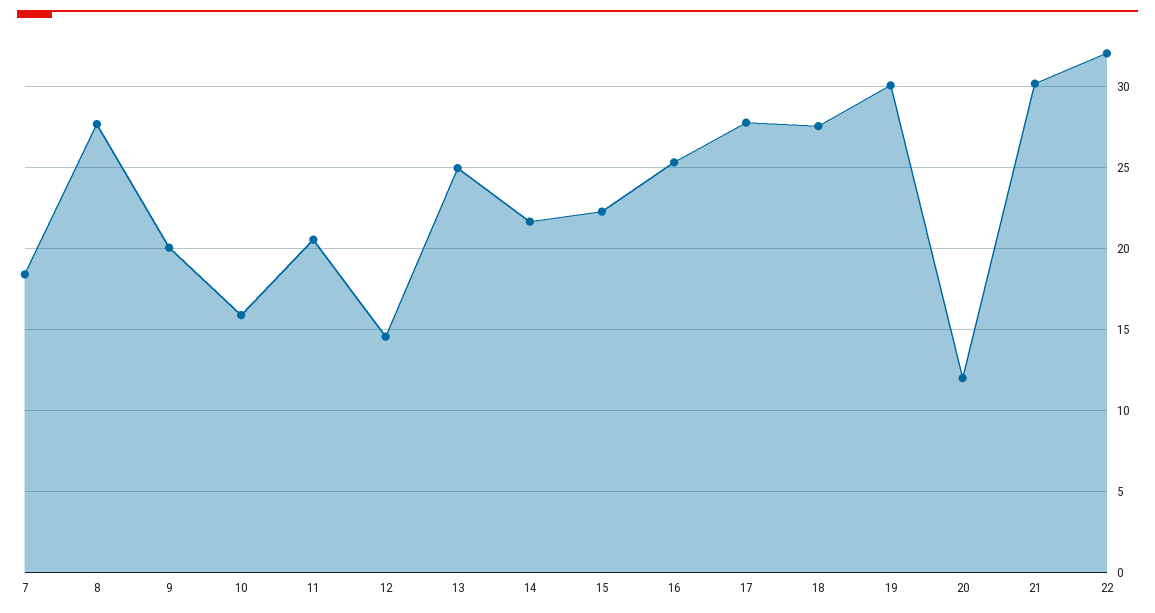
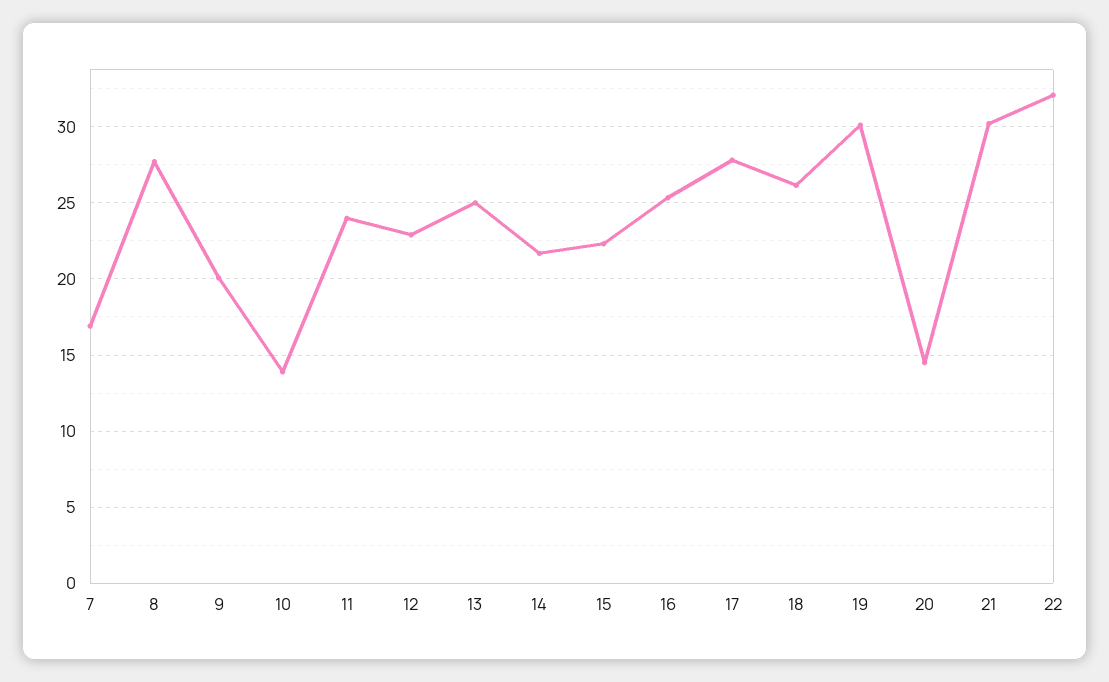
  {
-   "7": 18.5,
+   "7": 17,
    "8": 27.5,
    "9": 20,
-   "10": 16,
+   "10": 14,
-   "11": 20.5,
+   "11": 24,
-   "12": 14.5,
+   "12": 23,
    "13": 25,
    "14": 21.5,
    "15": 22.5,
    "16": 25.5,
    "17": 28,
-   "18": 27.5,
+   "18": 26,
    "19": 30,
-   "20": 12,
+   "20": 14.5,
    "21": 30,
    "22": 32
  }

